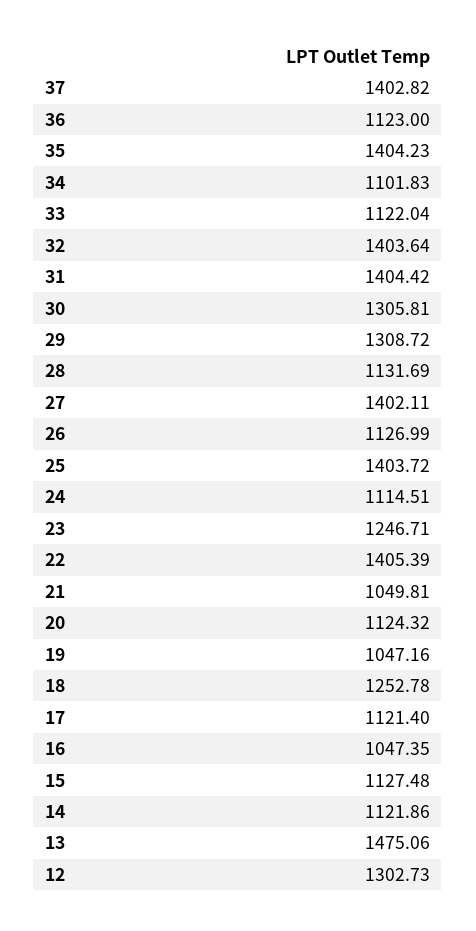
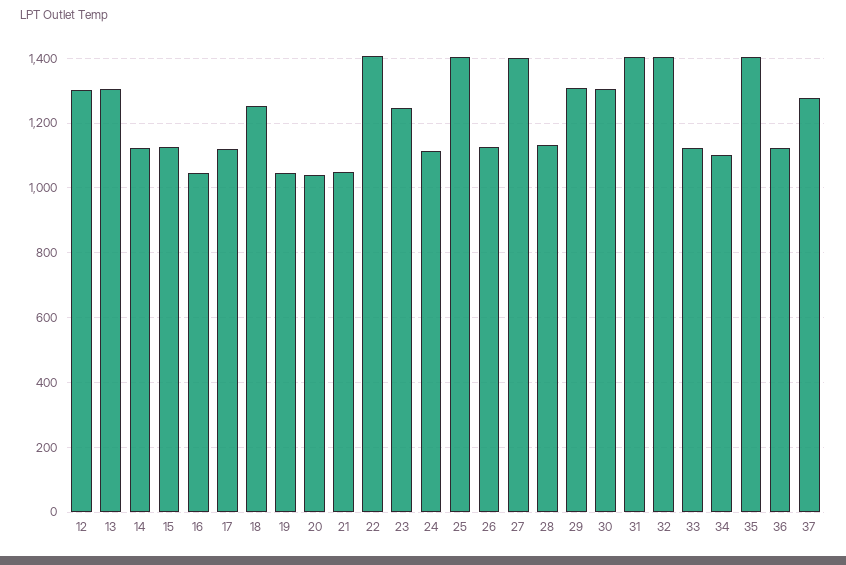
  {
-   "37": 1402.82,
+   "37": 1280,
    "36": 1123,
    "35": 1404.23,
    "34": 1101.83,
    "33": 1122.04,
    "32": 1403.64,
    "31": 1404.42,
    "30": 1305.81,
    "29": 1308.72,
    "28": 1131.69,
    "27": 1402.11,
    "26": 1126.99,
    "25": 1403.72,
    "24": 1114.51,
    "23": 1246.71,
    "22": 1405.39,
    "21": 1049.81,
-   "20": 1124.32,
+   "20": 1040,
    "19": 1047.16,
    "18": 1252.78,
    "17": 1121.4,
    "16": 1047.35,
    "15": 1127.48,
    "14": 1121.86,
-   "13": 1475.06,
+   "13": 1300,
    "12": 1302.73
  }

